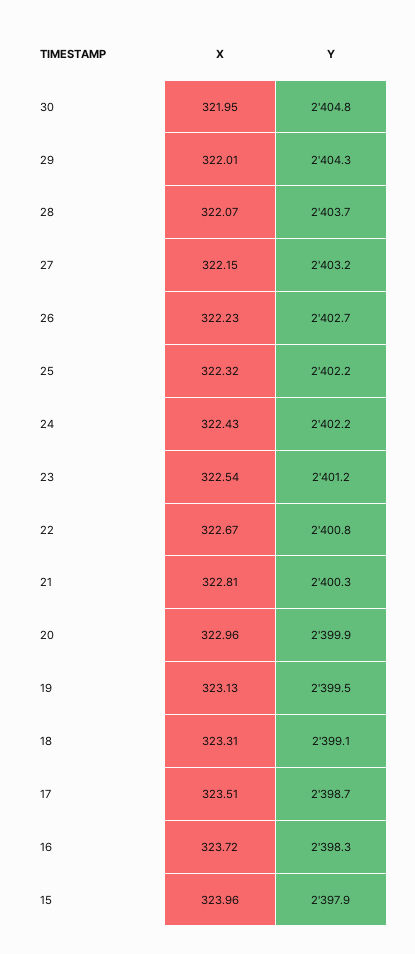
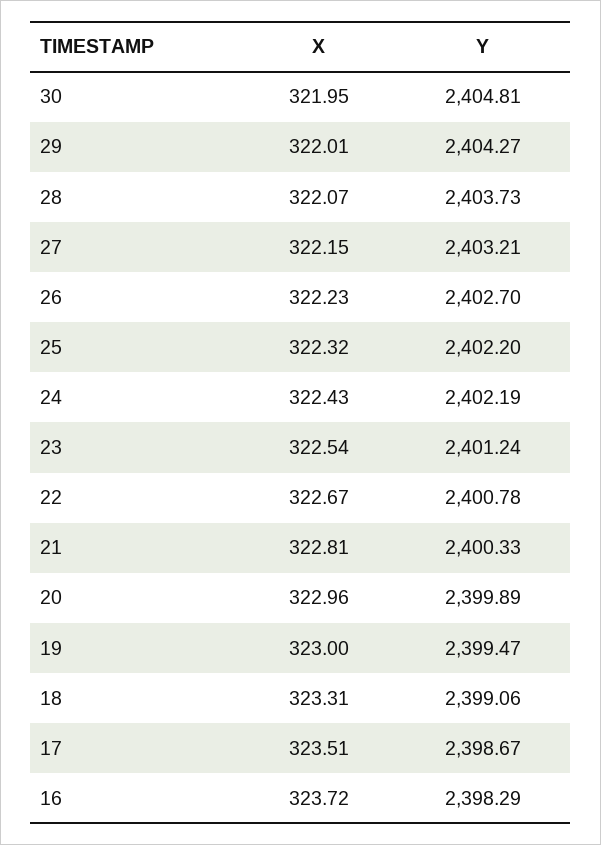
  {
    "X": {
      "30": 321.95,
      "29": 322.01,
      "28": 322.07,
      "27": 322.15,
      "26": 322.23,
      "25": 322.32,
      "24": 322.43,
      "23": 322.54,
      "22": 322.67,
      "21": 322.81,
      "20": 322.96,
-     "19": 323.13,
+     "19": 323,
      "18": 323.31,
      "17": 323.51,
-     "16": 323.72,
+     "16": 323.72
-     "15": 323.96
    },
    "Y": {
      "30": 2404.81,
      "29": 2404.27,
      "28": 2403.73,
      "27": 2403.21,
      "26": 2402.7,
      "25": 2402.2,
      "24": 2402.19,
      "23": 2401.24,
      "22": 2400.78,
      "21": 2400.33,
      "20": 2399.89,
      "19": 2399.47,
      "18": 2399.06,
      "17": 2398.67,
-     "16": 2398.29,
+     "16": 2398.29
-     "15": 2397.9
    }
  }

